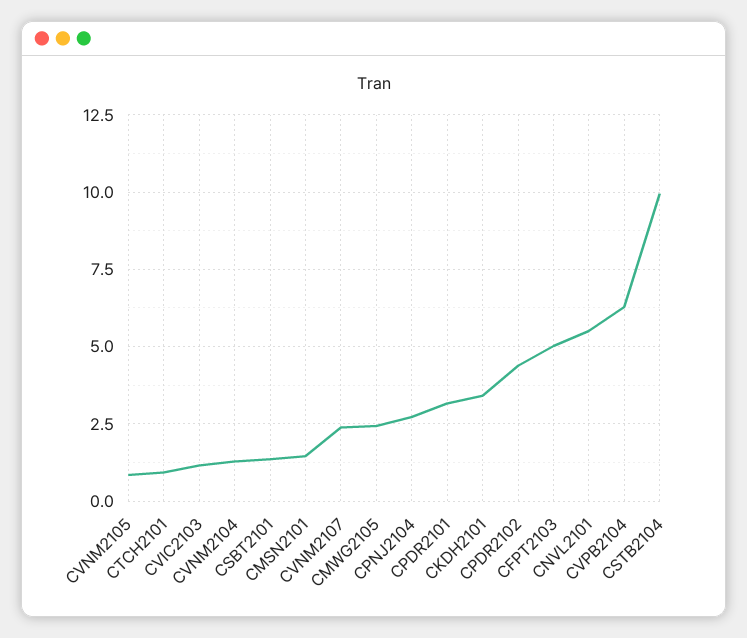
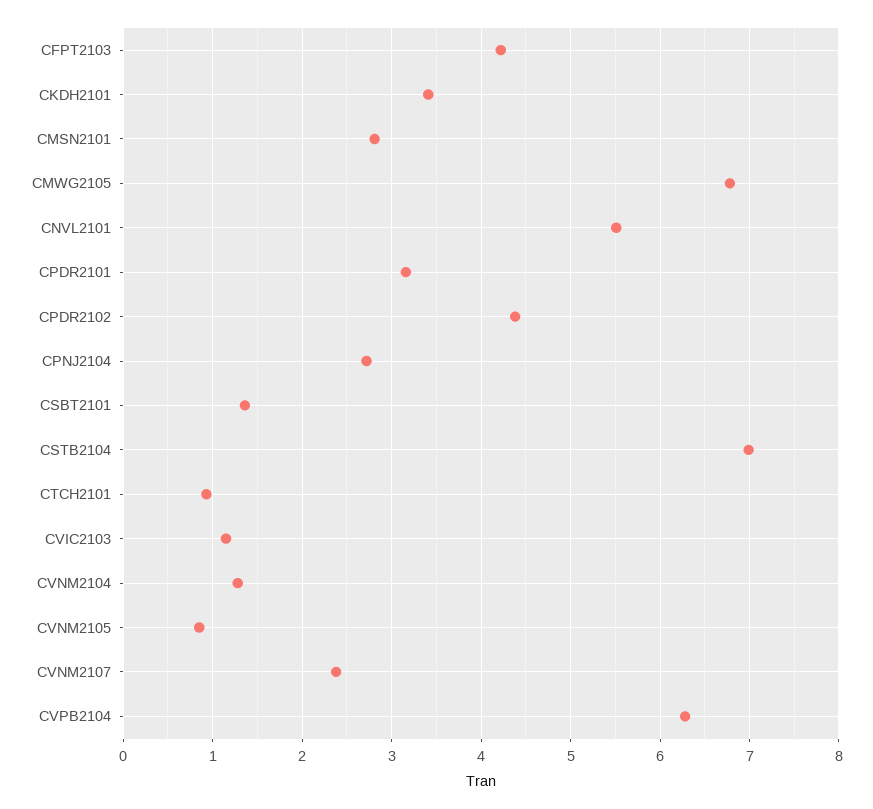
  {
    "CVNM2105": 0.9,
    "CTCH2101": 0.9,
    "CVIC2103": 1.2,
    "CVNM2104": 1.3,
    "CSBT2101": 1.4,
-   "CMSN2101": 1.5,
+   "CMSN2101": 2.8,
    "CVNM2107": 2.4,
-   "CMWG2105": 2.5,
+   "CMWG2105": 6.8,
    "CPNJ2104": 2.7,
    "CPDR2101": 3.2,
    "CKDH2101": 3.4,
    "CPDR2102": 4.4,
-   "CFPT2103": 5,
+   "CFPT2103": 4.2,
    "CNVL2101": 5.5,
    "CVPB2104": 6.3,
-   "CSTB2104": 10
+   "CSTB2104": 7
  }

